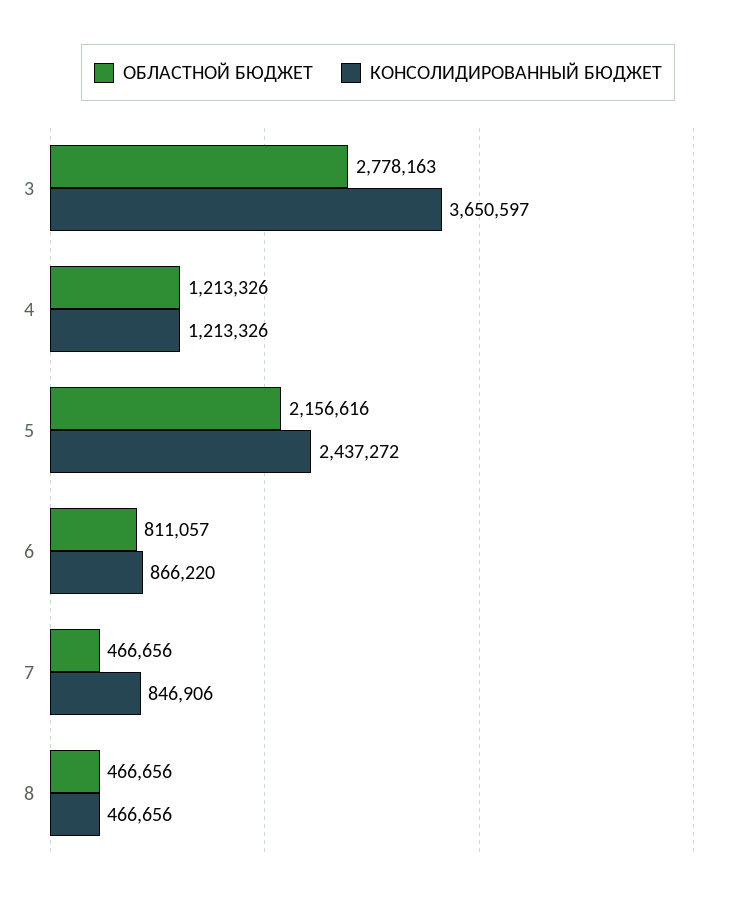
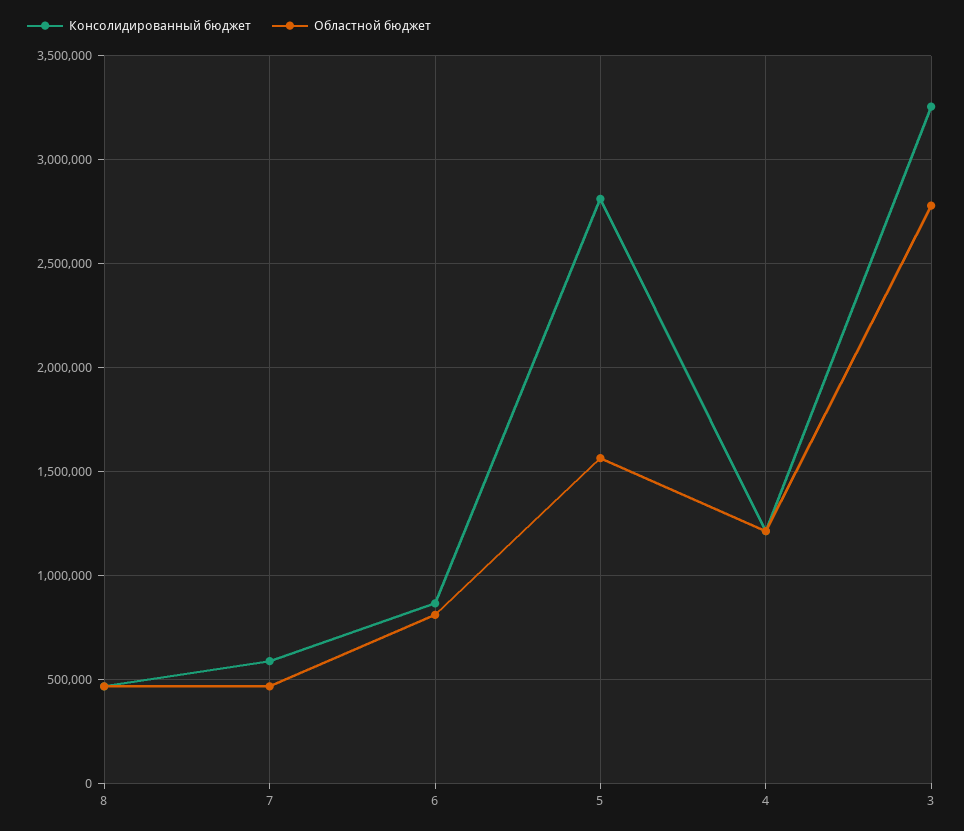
  {
    "ОБЛАСТНОЙ БЮДЖЕТ": {
      "3": 2778163,
      "4": 1213326,
-     "5": 2156616,
+     "5": 1550000,
      "6": 811057,
      "7": 466656,
      "8": 466656
    },
    "КОНСОЛИДИРОВАННЫЙ БЮДЖЕТ": {
-     "3": 3650597,
+     "3": 3250000,
      "4": 1213326,
-     "5": 2437272,
+     "5": 2800000,
      "6": 866220,
-     "7": 846906,
+     "7": 600000,
      "8": 466656
    }
  }

